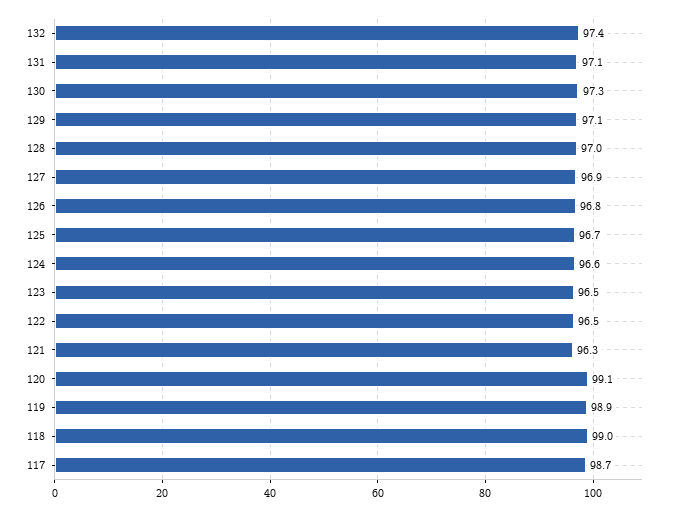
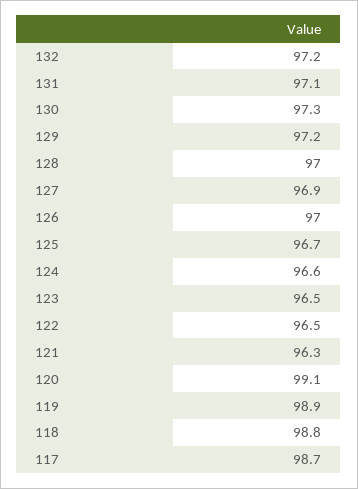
  {
-   "132": 97.4,
+   "132": 97.2,
    "131": 97.1,
    "130": 97.3,
-   "129": 97.1,
+   "129": 97.2,
    "128": 97,
    "127": 96.9,
-   "126": 96.8,
+   "126": 97,
    "125": 96.7,
    "124": 96.6,
    "123": 96.5,
    "122": 96.5,
    "121": 96.3,
    "120": 99.1,
    "119": 98.9,
-   "118": 99,
+   "118": 98.8,
    "117": 98.7
  }

